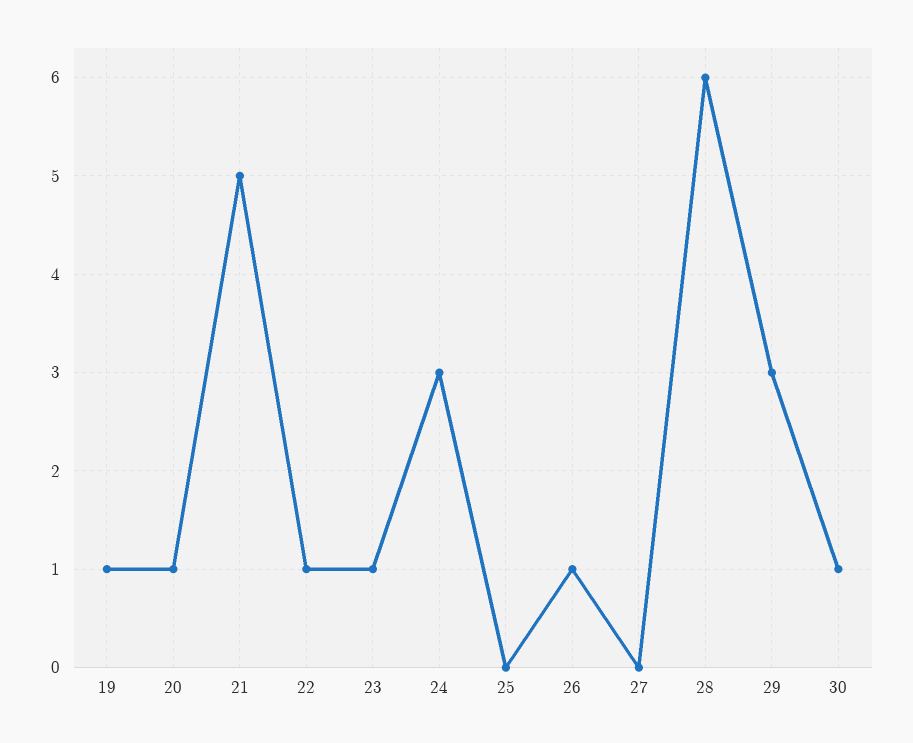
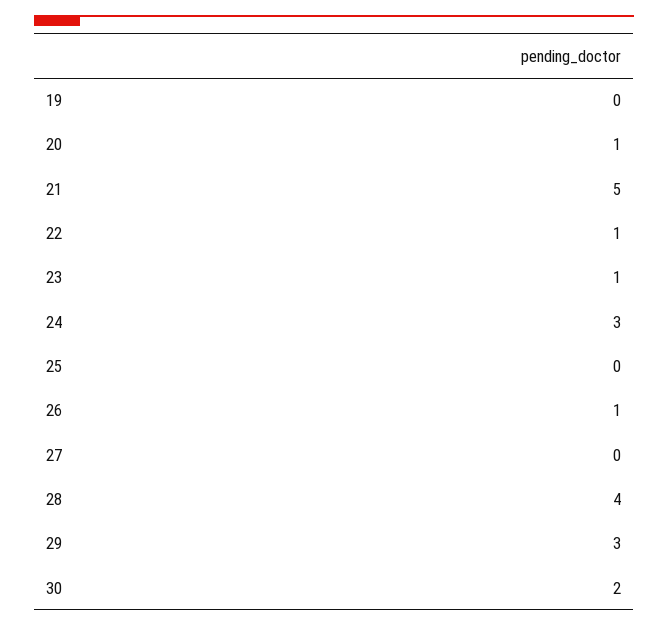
  {
-   "19": 1,
+   "19": 0,
    "20": 1,
    "21": 5,
    "22": 1,
    "23": 1,
    "24": 3,
    "25": 0,
    "26": 1,
    "27": 0,
-   "28": 6,
+   "28": 4,
    "29": 3,
-   "30": 1
+   "30": 2
  }

